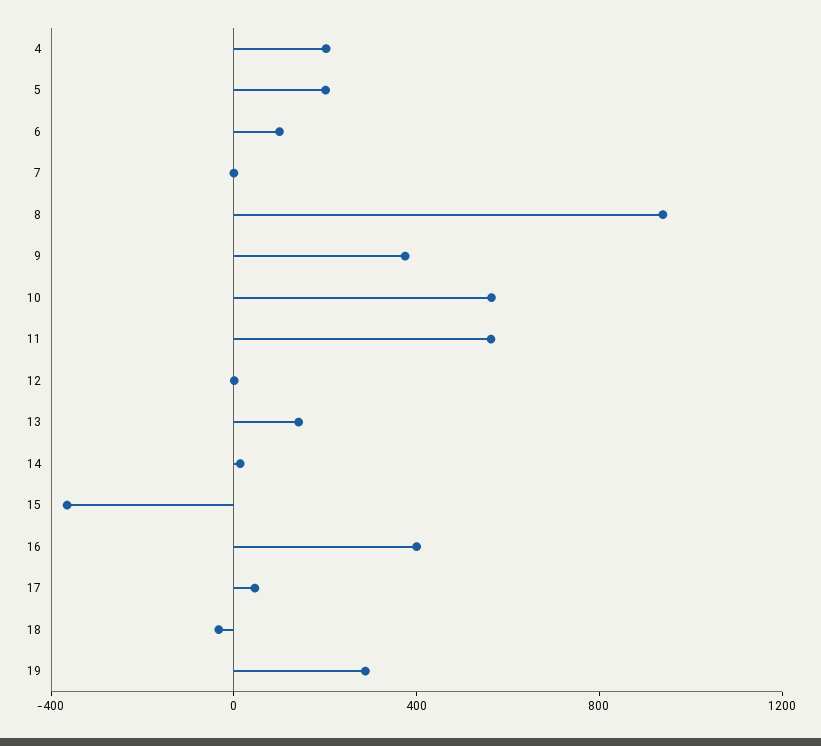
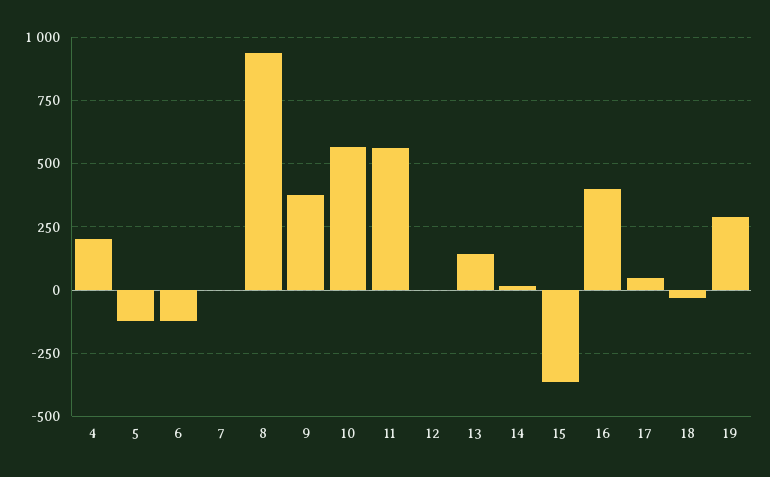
  {
    "4": 200,
-   "5": 200,
+   "5": -125,
-   "6": 100,
+   "6": -125,
    "7": 0,
    "8": 950,
    "9": 375,
    "10": 575,
    "11": 575,
    "12": 0,
    "13": 150,
    "14": 25,
    "15": -375,
    "16": 400,
    "17": 50,
    "18": -25,
    "19": 300
  }

